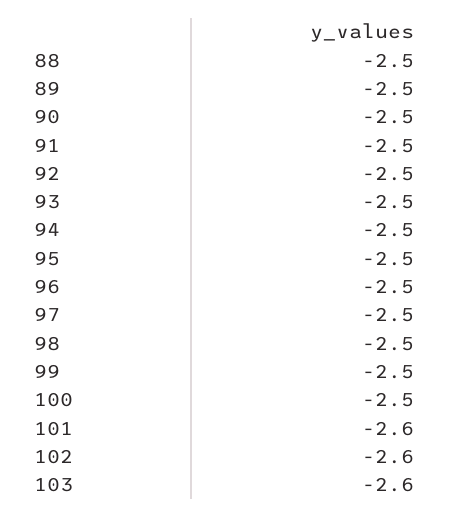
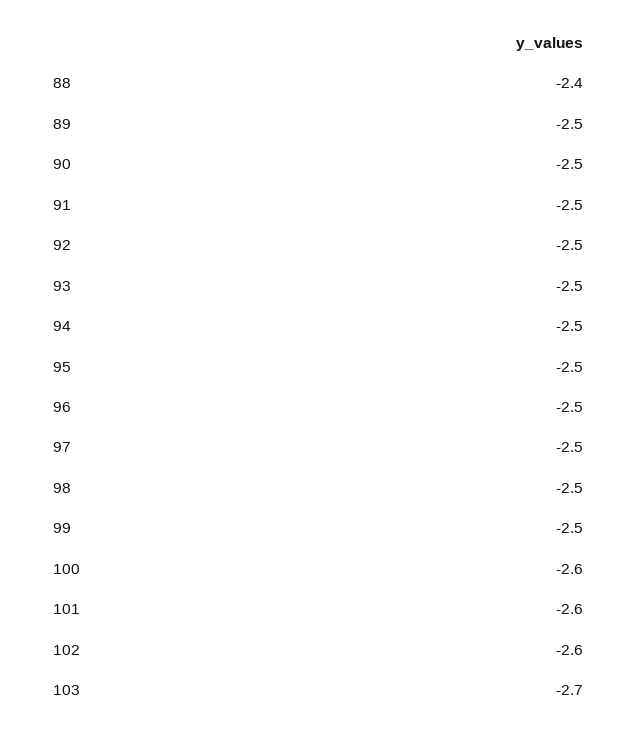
  {
-   "88": -2.5,
+   "88": -2.4,
    "89": -2.5,
    "90": -2.5,
    "91": -2.5,
    "92": -2.5,
    "93": -2.5,
    "94": -2.5,
    "95": -2.5,
    "96": -2.5,
    "97": -2.5,
    "98": -2.5,
    "99": -2.5,
-   "100": -2.5,
+   "100": -2.6,
    "101": -2.6,
    "102": -2.6,
-   "103": -2.6
+   "103": -2.7
  }

